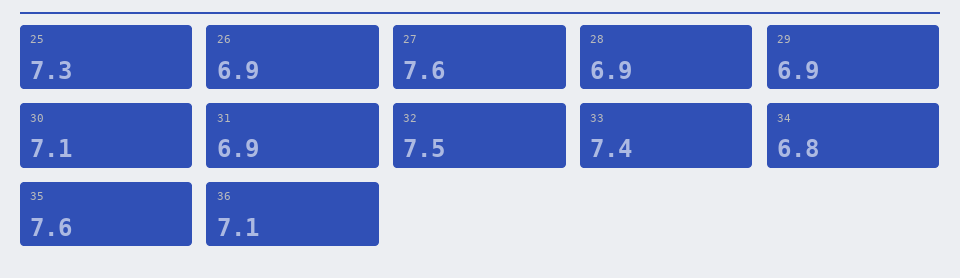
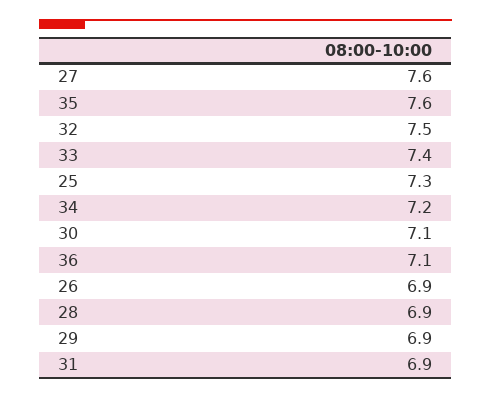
  {
    "25": 7.3,
    "26": 6.9,
    "27": 7.6,
    "28": 6.9,
    "29": 6.9,
    "30": 7.1,
    "31": 6.9,
    "32": 7.5,
    "33": 7.4,
-   "34": 6.8,
+   "34": 7.2,
    "35": 7.6,
    "36": 7.1
  }

